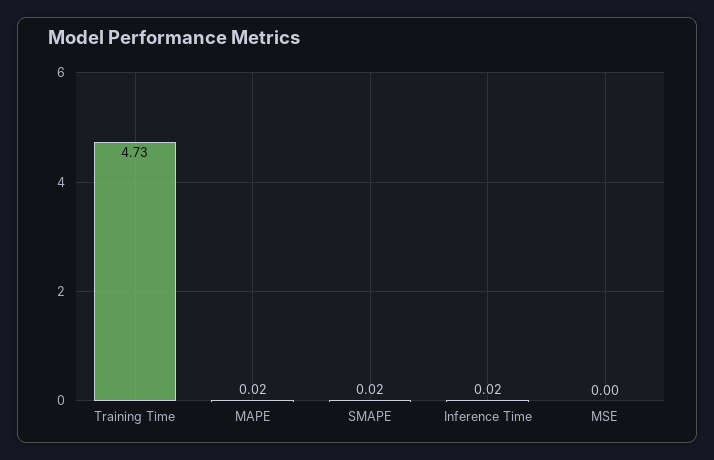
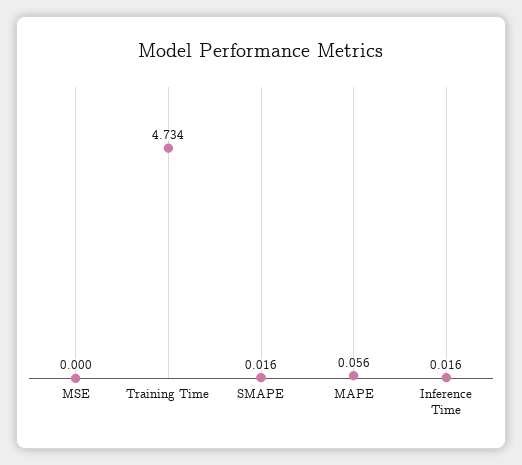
  {
    "Training Time": 4.734,
-   "MAPE": 0.02,
+   "MAPE": 0.056,
    "SMAPE": 0.016,
    "Inference Time": 0.016,
    "MSE": 0
  }

